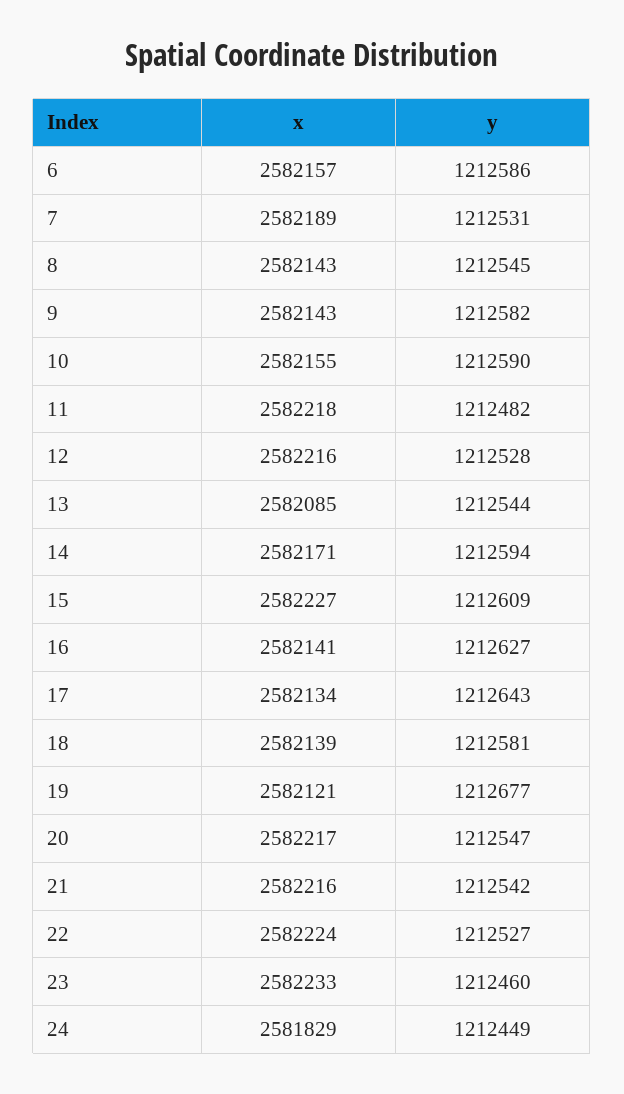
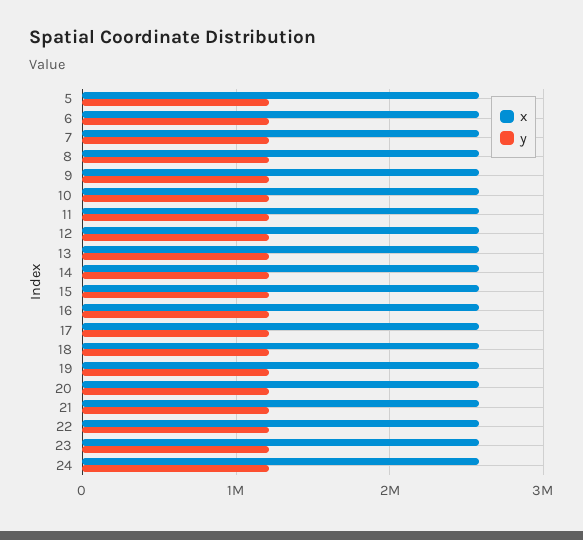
  {
    "x": {
      "6": 2582157,
      "7": 2582189,
      "8": 2582143,
      "9": 2582143,
      "10": 2582155,
      "11": 2582218,
      "12": 2582216,
      "13": 2582085,
      "14": 2582171,
      "15": 2582227,
      "16": 2582141,
      "17": 2582134,
      "18": 2582139,
      "19": 2582121,
      "20": 2582217,
      "21": 2582216,
      "22": 2582224,
      "23": 2582233,
-     "24": 2581829
+     "24": 2581829,
+     "5": 2600000
    },
    "y": {
      "6": 1212586,
      "7": 1212531,
      "8": 1212545,
      "9": 1212582,
      "10": 1212590,
      "11": 1212482,
      "12": 1212528,
      "13": 1212544,
      "14": 1212594,
      "15": 1212609,
      "16": 1212627,
      "17": 1212643,
      "18": 1212581,
      "19": 1212677,
      "20": 1212547,
      "21": 1212542,
      "22": 1212527,
      "23": 1212460,
-     "24": 1212449
+     "24": 1212449,
+     "5": 1200000
    }
  }

